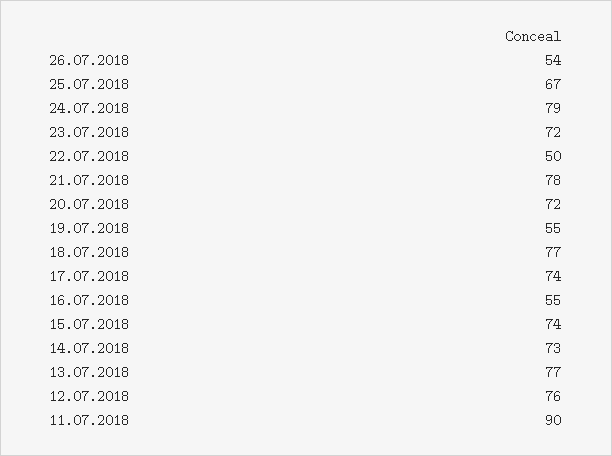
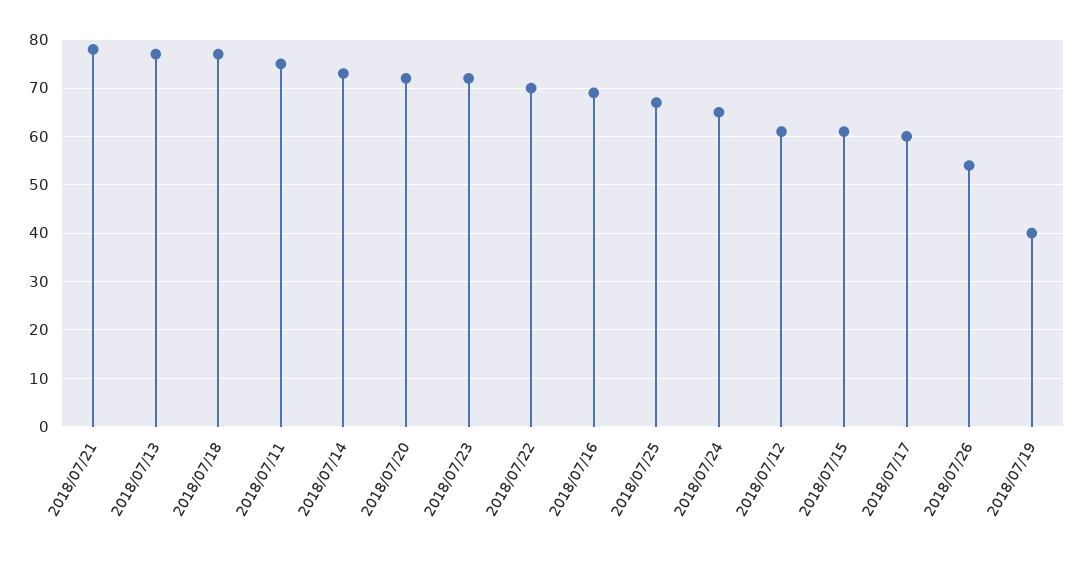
  {
    "26.07.2018": 54,
    "25.07.2018": 67,
-   "24.07.2018": 79,
+   "24.07.2018": 65,
    "23.07.2018": 72,
-   "22.07.2018": 50,
+   "22.07.2018": 70,
    "21.07.2018": 78,
    "20.07.2018": 72,
-   "19.07.2018": 55,
+   "19.07.2018": 40,
    "18.07.2018": 77,
-   "17.07.2018": 74,
+   "17.07.2018": 60,
-   "16.07.2018": 55,
+   "16.07.2018": 70,
-   "15.07.2018": 74,
+   "15.07.2018": 60,
    "14.07.2018": 73,
    "13.07.2018": 77,
-   "12.07.2018": 76,
+   "12.07.2018": 60,
-   "11.07.2018": 90
+   "11.07.2018": 75
  }

